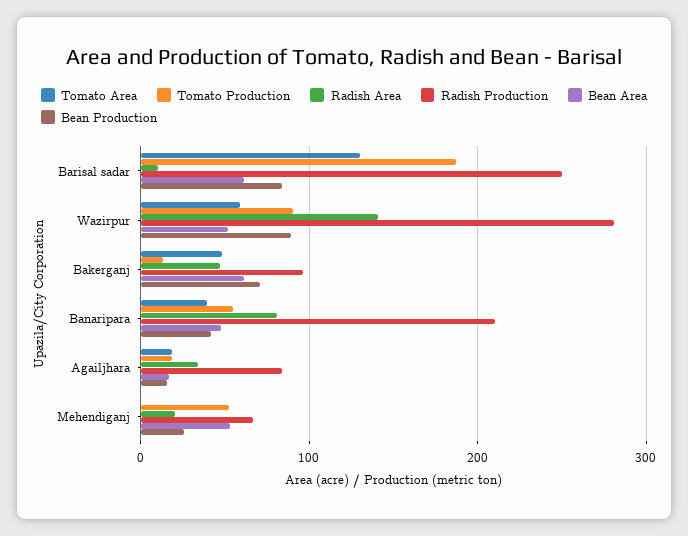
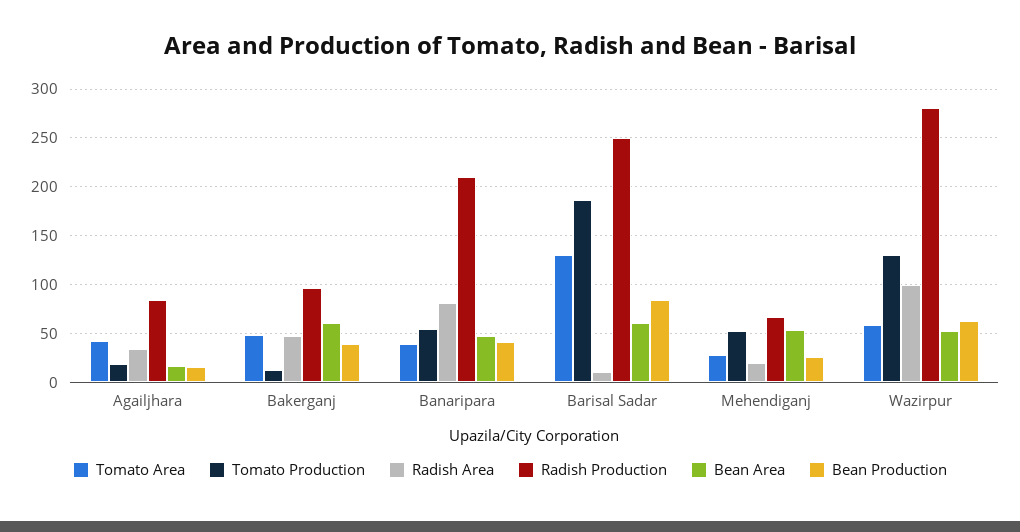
  {
    "Tomato Area": {
      "Barisal sadar": 130,
      "Wazirpur": 60,
      "Bakerganj": 50,
      "Banaripara": 40,
-     "Agailjhara": 20,
+     "Agailjhara": 40,
-     "Mehendiganj": 0
+     "Mehendiganj": 30
    },
    "Tomato Production": {
      "Barisal sadar": 190,
-     "Wazirpur": 90,
+     "Wazirpur": 130,
      "Bakerganj": 10,
      "Banaripara": 50,
      "Agailjhara": 20,
      "Mehendiganj": 50
    },
    "Radish Area": {
      "Barisal sadar": 10,
-     "Wazirpur": 140,
+     "Wazirpur": 100,
      "Bakerganj": 50,
      "Banaripara": 80,
      "Agailjhara": 30,
      "Mehendiganj": 20
    },
    "Radish Production": {
      "Barisal sadar": 250,
      "Wazirpur": 280,
      "Bakerganj": 100,
      "Banaripara": 210,
      "Agailjhara": 80,
      "Mehendiganj": 70
    },
    "Bean Area": {
      "Barisal sadar": 60,
      "Wazirpur": 50,
      "Bakerganj": 60,
      "Banaripara": 50,
      "Agailjhara": 20,
      "Mehendiganj": 50
    },
    "Bean Production": {
      "Barisal sadar": 80,
-     "Wazirpur": 90,
+     "Wazirpur": 60,
-     "Bakerganj": 70,
+     "Bakerganj": 40,
      "Banaripara": 40,
      "Agailjhara": 20,
      "Mehendiganj": 30
    }
  }

